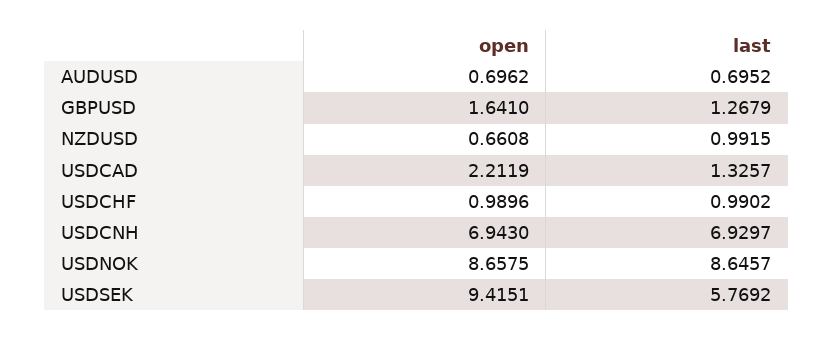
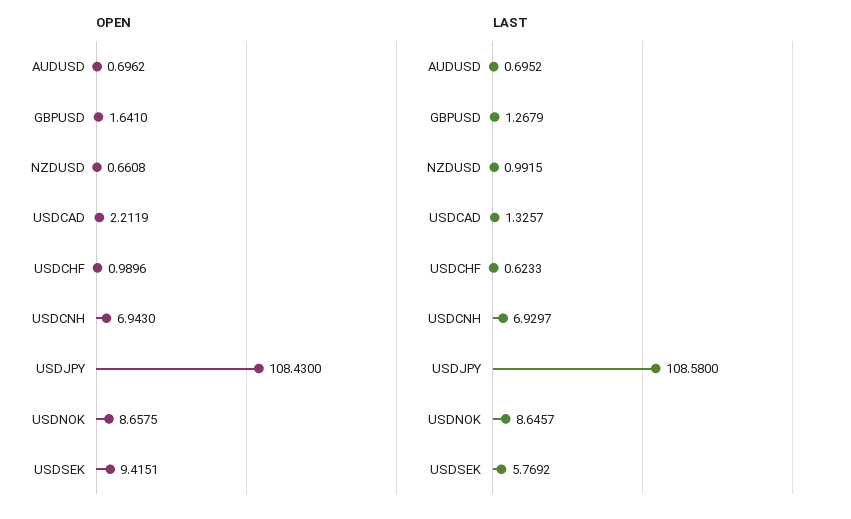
  {
    "open": {
      "AUDUSD": 0.6962,
      "GBPUSD": 1.641,
      "NZDUSD": 0.6608,
      "USDCAD": 2.2119,
      "USDCHF": 0.9896,
      "USDCNH": 6.943,
      "USDNOK": 8.6575,
-     "USDSEK": 9.4151
+     "USDSEK": 9.4151,
+     "USDJPY": 108.43
    },
    "last": {
      "AUDUSD": 0.6952,
      "GBPUSD": 1.2679,
      "NZDUSD": 0.9915,
      "USDCAD": 1.3257,
-     "USDCHF": 0.9902,
+     "USDCHF": 0.6233,
      "USDCNH": 6.9297,
      "USDNOK": 8.6457,
-     "USDSEK": 5.7692
+     "USDSEK": 5.7692,
+     "USDJPY": 108.58
    }
  }

